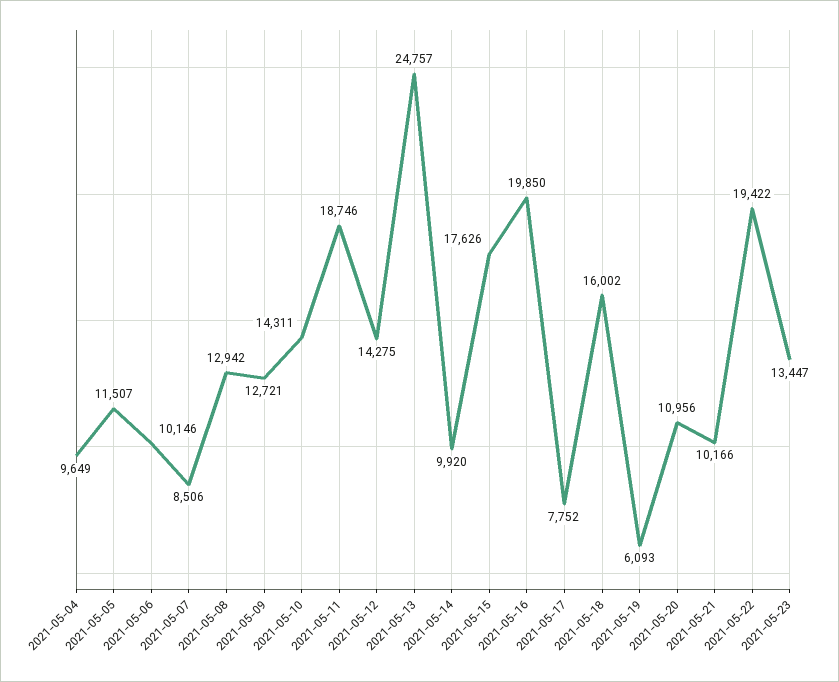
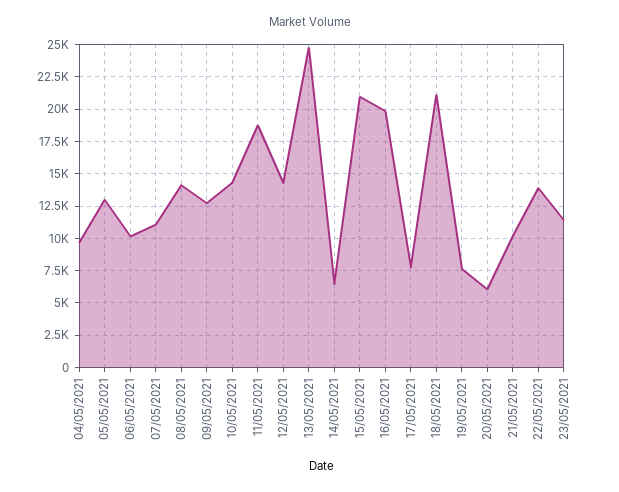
  {
    "2021-05-04": 9649,
-   "2021-05-05": 11507,
+   "2021-05-05": 13000,
    "2021-05-06": 10146,
-   "2021-05-07": 8506,
+   "2021-05-07": 11000,
-   "2021-05-08": 12942,
+   "2021-05-08": 14000,
    "2021-05-09": 12721,
    "2021-05-10": 14311,
    "2021-05-11": 18746,
    "2021-05-12": 14275,
    "2021-05-13": 24757,
-   "2021-05-14": 9920,
+   "2021-05-14": 6500,
-   "2021-05-15": 17626,
+   "2021-05-15": 21000,
    "2021-05-16": 19850,
    "2021-05-17": 7752,
-   "2021-05-18": 16002,
+   "2021-05-18": 21000,
-   "2021-05-19": 6093,
+   "2021-05-19": 7500,
-   "2021-05-20": 10956,
+   "2021-05-20": 6000,
    "2021-05-21": 10166,
-   "2021-05-22": 19422,
+   "2021-05-22": 14000,
-   "2021-05-23": 13447
+   "2021-05-23": 11500
  }

